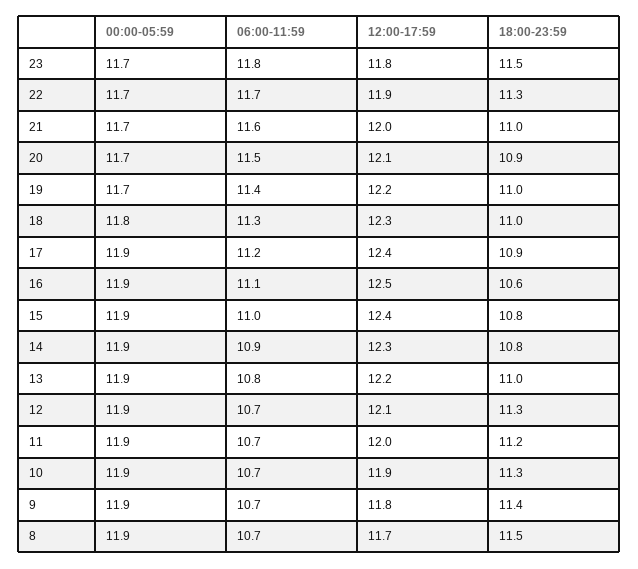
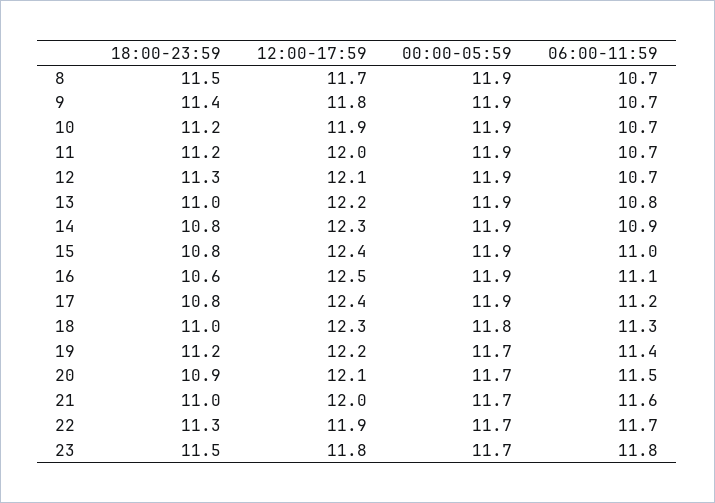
  {
    "00:00-05:59": {
      "23": 11.7,
      "22": 11.7,
      "21": 11.7,
      "20": 11.7,
      "19": 11.7,
      "18": 11.8,
      "17": 11.9,
      "16": 11.9,
      "15": 11.9,
      "14": 11.9,
      "13": 11.9,
      "12": 11.9,
      "11": 11.9,
      "10": 11.9,
      "9": 11.9,
      "8": 11.9
    },
    "06:00-11:59": {
      "23": 11.8,
      "22": 11.7,
      "21": 11.6,
      "20": 11.5,
      "19": 11.4,
      "18": 11.3,
      "17": 11.2,
      "16": 11.1,
      "15": 11,
      "14": 10.9,
      "13": 10.8,
      "12": 10.7,
      "11": 10.7,
      "10": 10.7,
      "9": 10.7,
      "8": 10.7
    },
    "12:00-17:59": {
      "23": 11.8,
      "22": 11.9,
      "21": 12,
      "20": 12.1,
      "19": 12.2,
      "18": 12.3,
      "17": 12.4,
      "16": 12.5,
      "15": 12.4,
      "14": 12.3,
      "13": 12.2,
      "12": 12.1,
      "11": 12,
      "10": 11.9,
      "9": 11.8,
      "8": 11.7
    },
    "18:00-23:59": {
      "23": 11.5,
      "22": 11.3,
      "21": 11,
      "20": 10.9,
-     "19": 11,
+     "19": 11.2,
      "18": 11,
-     "17": 10.9,
+     "17": 10.8,
      "16": 10.6,
      "15": 10.8,
      "14": 10.8,
      "13": 11,
      "12": 11.3,
      "11": 11.2,
-     "10": 11.3,
+     "10": 11.2,
      "9": 11.4,
      "8": 11.5
    }
  }

